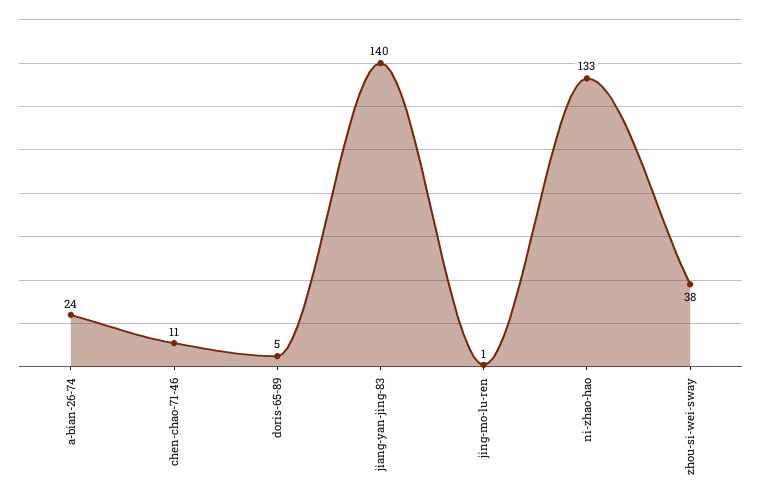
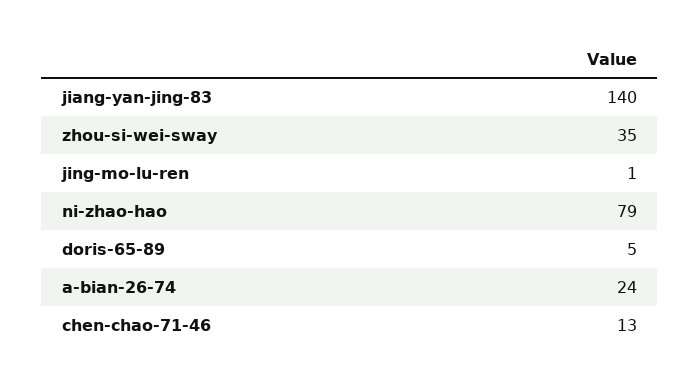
  {
    "a-bian-26-74": 24,
-   "chen-chao-71-46": 11,
+   "chen-chao-71-46": 13,
    "doris-65-89": 5,
    "jiang-yan-jing-83": 140,
    "jing-mo-lu-ren": 1,
-   "ni-zhao-hao": 133,
+   "ni-zhao-hao": 79,
-   "zhou-si-wei-sway": 38
+   "zhou-si-wei-sway": 35
  }

